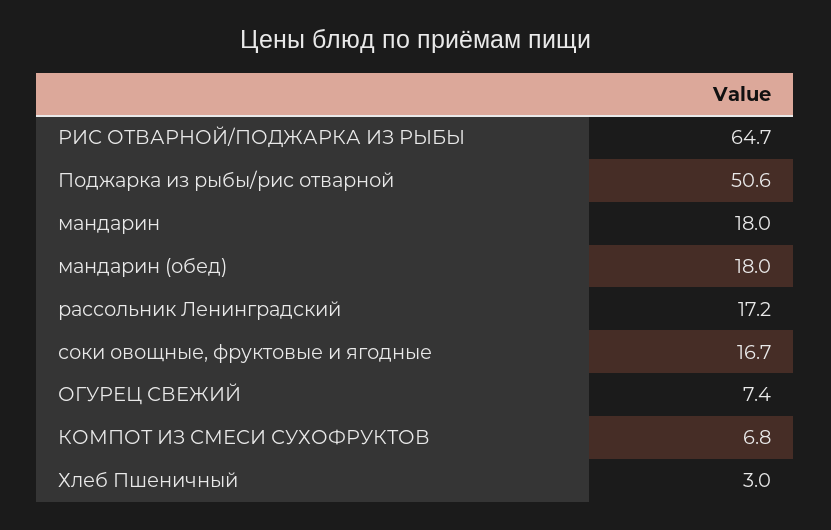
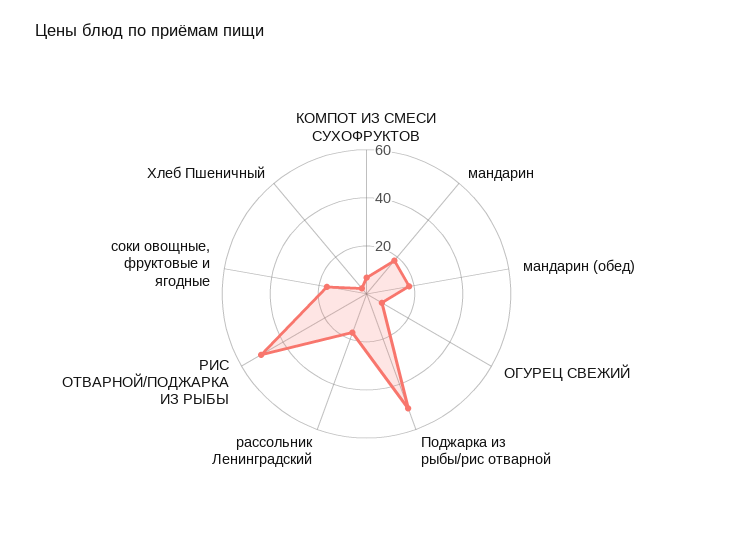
  {
-   "РИС ОТВАРНОЙ/ПОДЖАРКА ИЗ РЫБЫ": 64.7,
+   "РИС ОТВАРНОЙ/ПОДЖАРКА ИЗ РЫБЫ": 50,
    "Поджарка из рыбы/рис отварной": 50.6,
    "мандарин": 18,
    "мандарин (обед)": 18,
    "рассольник Ленинградский": 17.2,
    "соки овощные, фруктовые и ягодные": 16.7,
    "ОГУРЕЦ СВЕЖИЙ": 7.4,
    "КОМПОТ ИЗ СМЕСИ СУХОФРУКТОВ": 6.8,
    "Хлеб Пшеничный": 3
  }

